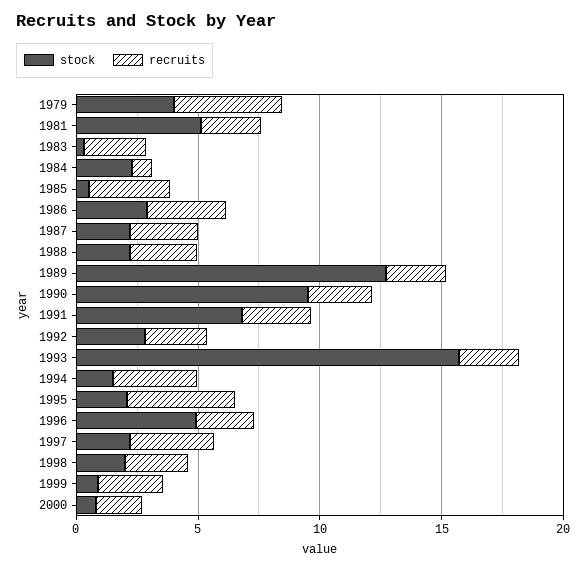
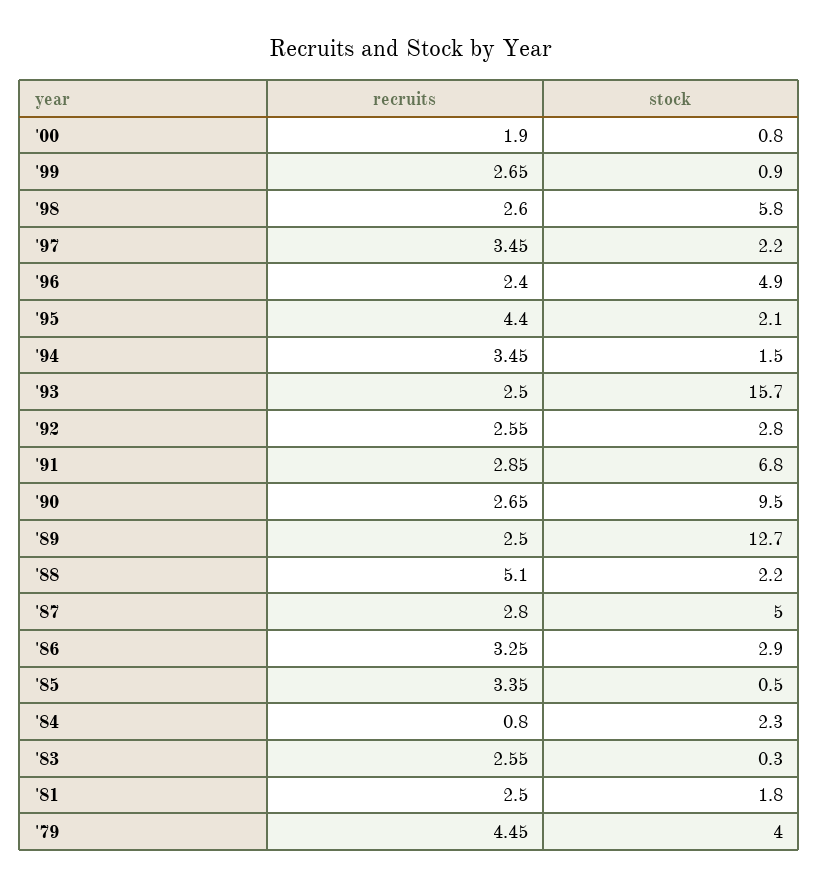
  {
    "stock": {
      "1979": 4,
-     "1981": 5,
+     "1981": 1.8,
      "1983": 0.3,
      "1984": 2.3,
      "1985": 0.5,
      "1986": 2.9,
-     "1987": 2,
+     "1987": 5,
      "1988": 2.2,
      "1989": 12.7,
      "1990": 9.5,
      "1991": 6.8,
      "1992": 2.8,
      "1993": 15.7,
      "1994": 1.5,
      "1995": 2.1,
      "1996": 4.9,
      "1997": 2.2,
-     "1998": 2,
+     "1998": 5.8,
      "1999": 0.9,
      "2000": 0.8
    },
    "recruits": {
      "1979": 4.45,
      "1981": 2.5,
      "1983": 2.55,
      "1984": 0.8,
      "1985": 3.35,
      "1986": 3.25,
      "1987": 2.8,
-     "1988": 3,
+     "1988": 5.1,
      "1989": 2.5,
      "1990": 2.65,
      "1991": 2.85,
      "1992": 2.55,
      "1993": 2.5,
      "1994": 3.45,
      "1995": 4.4,
      "1996": 2.4,
      "1997": 3.45,
      "1998": 2.6,
      "1999": 2.65,
      "2000": 1.9
    }
  }

